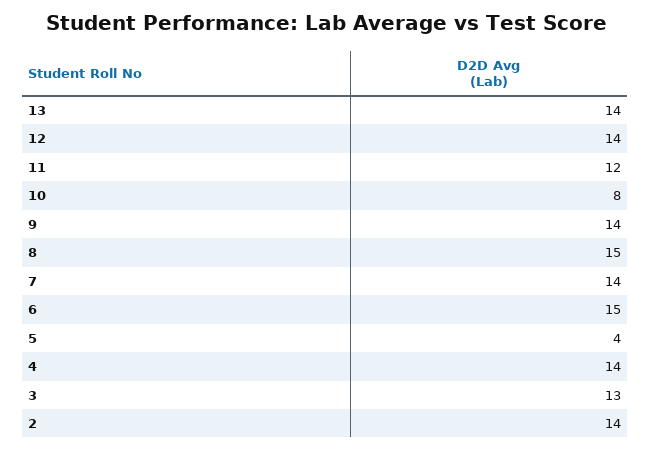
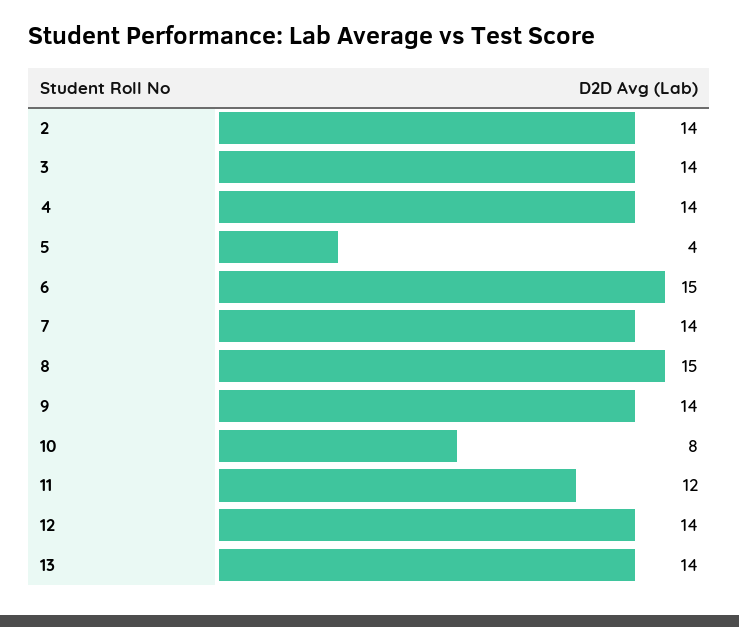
  {
    "13": 14,
    "12": 14,
    "11": 12,
    "10": 8,
    "9": 14,
    "8": 15,
    "7": 14,
    "6": 15,
    "5": 4,
    "4": 14,
-   "3": 13,
+   "3": 14,
    "2": 14
  }

